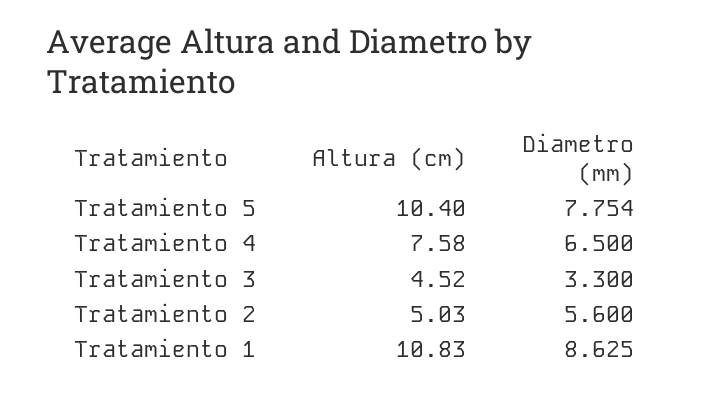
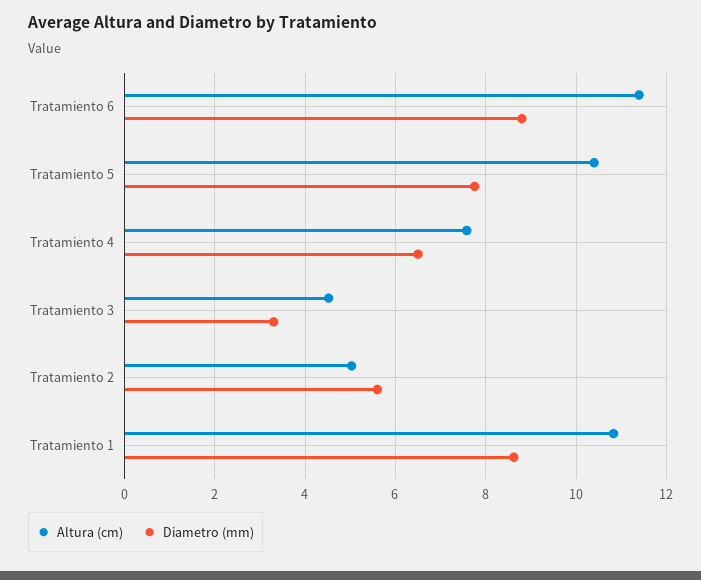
  {
    "Altura (cm)": {
      "Tratamiento 5": 10.4,
      "Tratamiento 4": 7.58,
      "Tratamiento 3": 4.52,
      "Tratamiento 2": 5.03,
-     "Tratamiento 1": 10.83
+     "Tratamiento 1": 10.83,
+     "Tratamiento 6": 11.4
    },
    "Diametro (mm)": {
      "Tratamiento 5": 7.754,
      "Tratamiento 4": 6.5,
      "Tratamiento 3": 3.3,
      "Tratamiento 2": 5.6,
-     "Tratamiento 1": 8.625
+     "Tratamiento 1": 8.625,
+     "Tratamiento 6": 8.8
    }
  }

